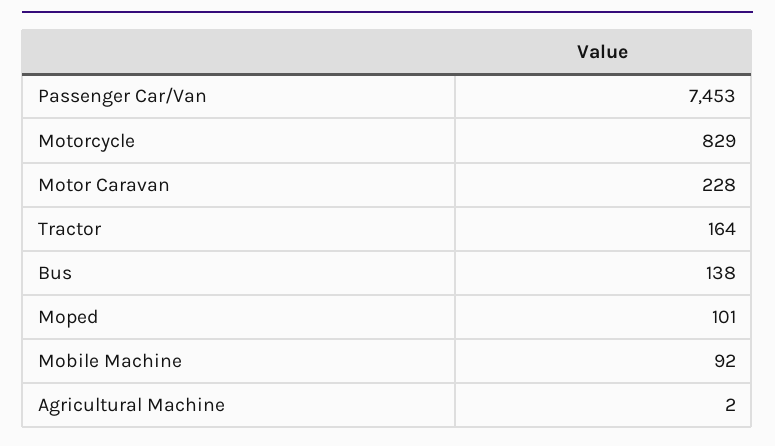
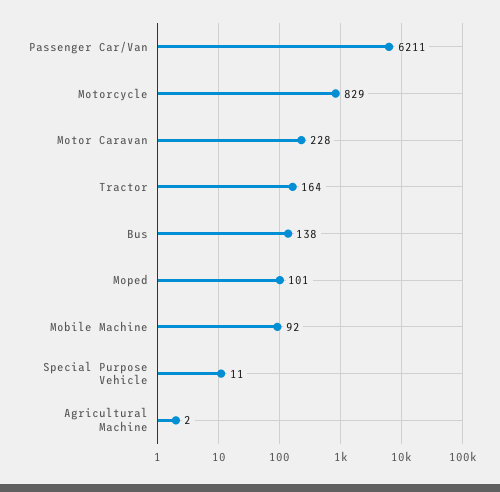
  {
-   "Passenger Car/Van": 7453,
+   "Passenger Car/Van": 6211,
    "Motorcycle": 829,
    "Motor Caravan": 228,
    "Tractor": 164,
    "Bus": 138,
    "Moped": 101,
    "Mobile Machine": 92,
-   "Agricultural Machine": 2
+   "Agricultural Machine": 2,
+   "Special Purpose Vehicle": 11
  }

